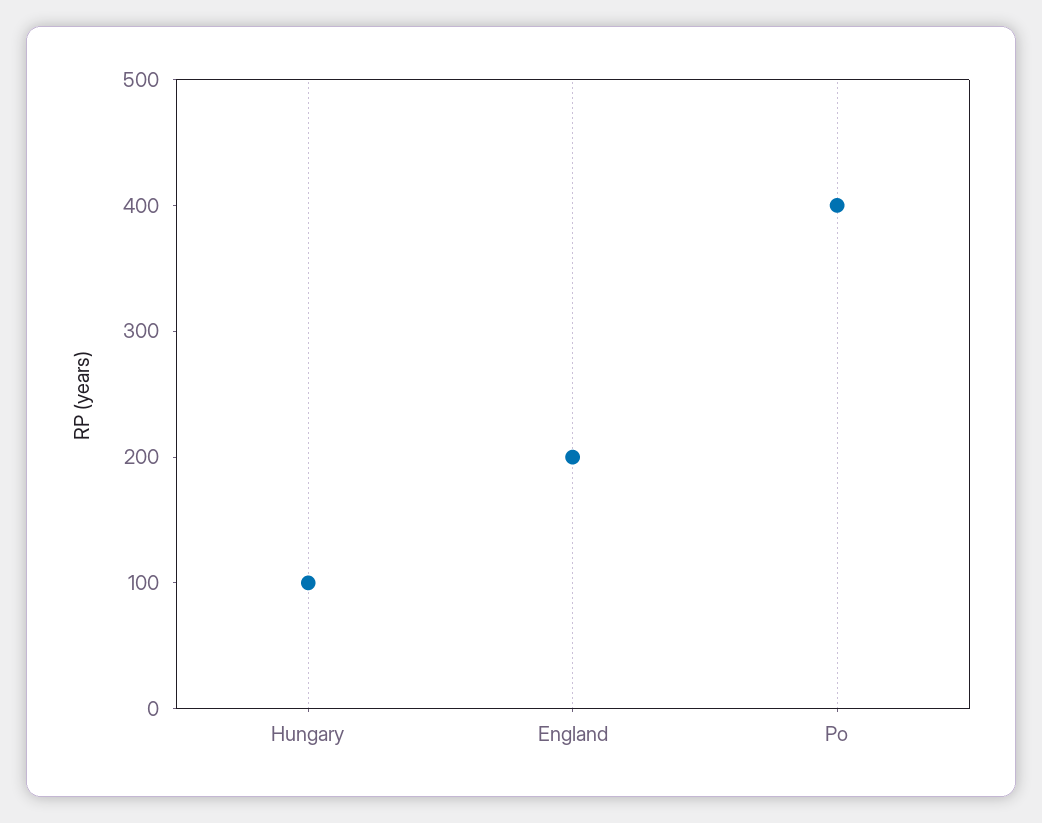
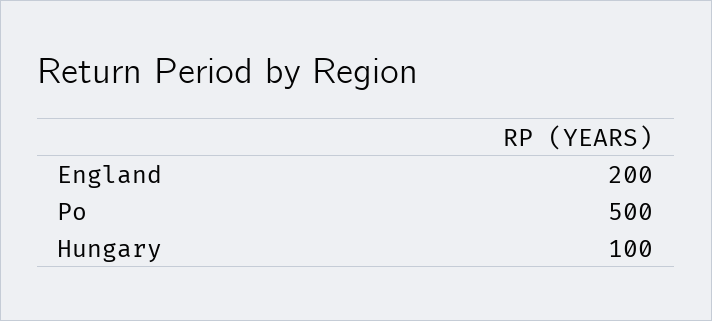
  {
    "Hungary": 100,
    "England": 200,
-   "Po": 400
+   "Po": 500
  }

